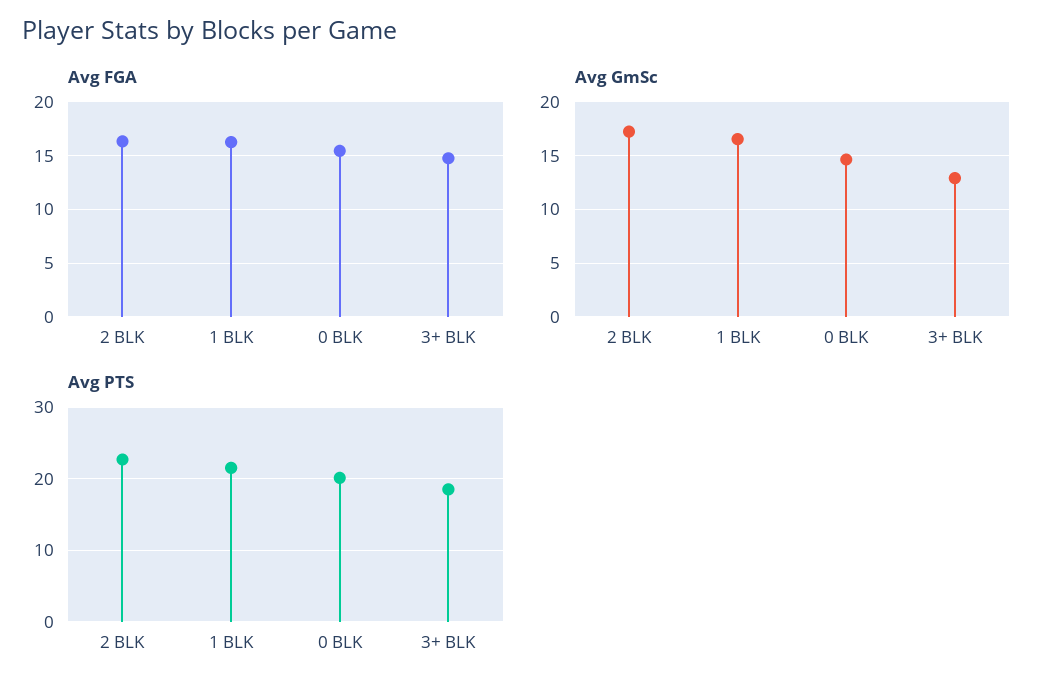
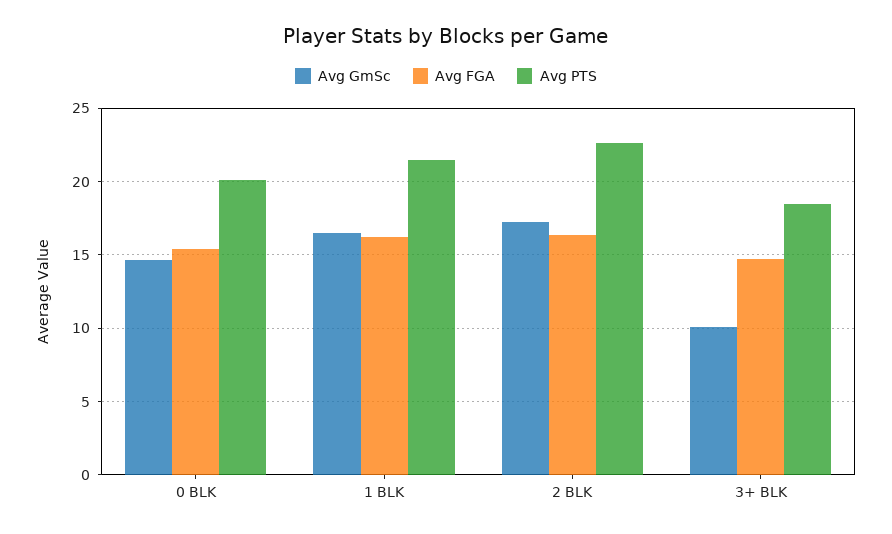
  {
    "Avg FGA": {
      "2 BLK": 16.5,
      "1 BLK": 16.5,
      "0 BLK": 15.5,
      "3+ BLK": 15
    },
    "Avg GmSc": {
      "2 BLK": 17,
      "1 BLK": 16.5,
      "0 BLK": 14.5,
-     "3+ BLK": 13
+     "3+ BLK": 10
    },
    "Avg PTS": {
      "2 BLK": 22.5,
      "1 BLK": 21.5,
      "0 BLK": 20,
      "3+ BLK": 18.5
    }
  }

